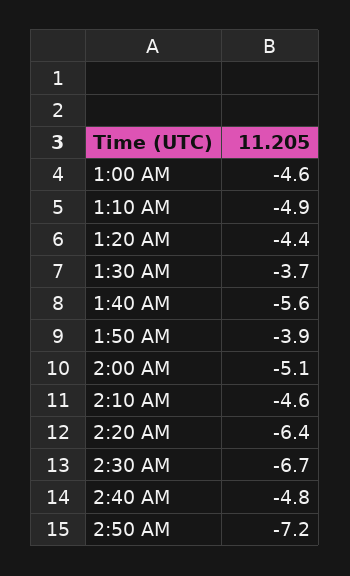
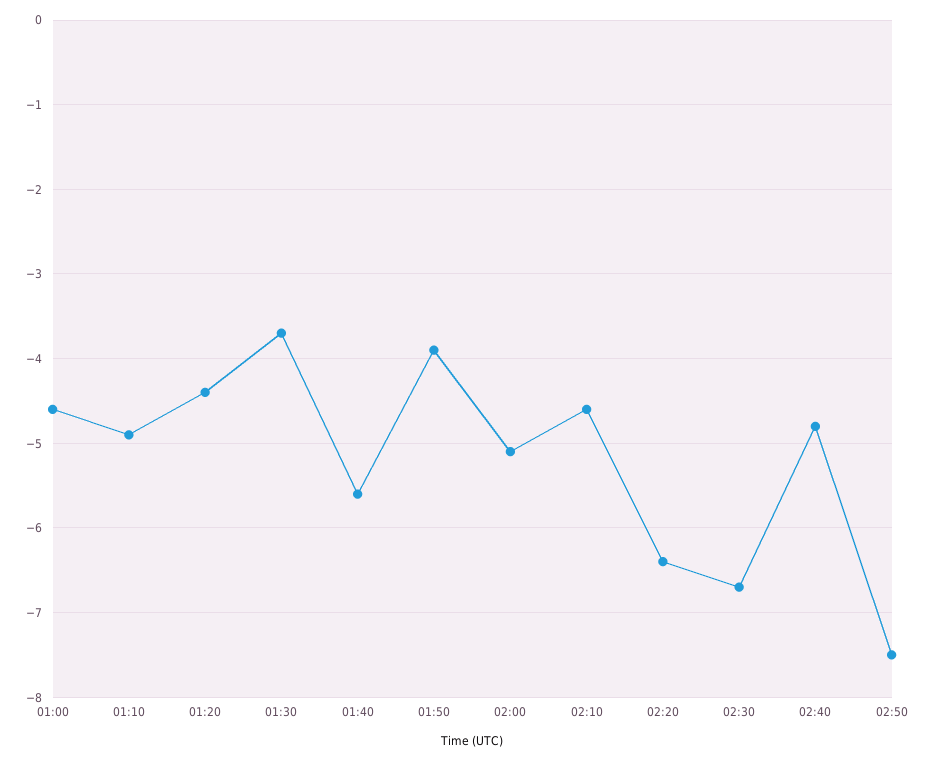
  {
    "1:00 AM": -4.6,
    "1:10 AM": -4.9,
    "1:20 AM": -4.4,
    "1:30 AM": -3.7,
    "1:40 AM": -5.6,
    "1:50 AM": -3.9,
    "2:00 AM": -5.1,
    "2:10 AM": -4.6,
    "2:20 AM": -6.4,
    "2:30 AM": -6.7,
    "2:40 AM": -4.8,
-   "2:50 AM": -7.2
+   "2:50 AM": -7.5
  }

